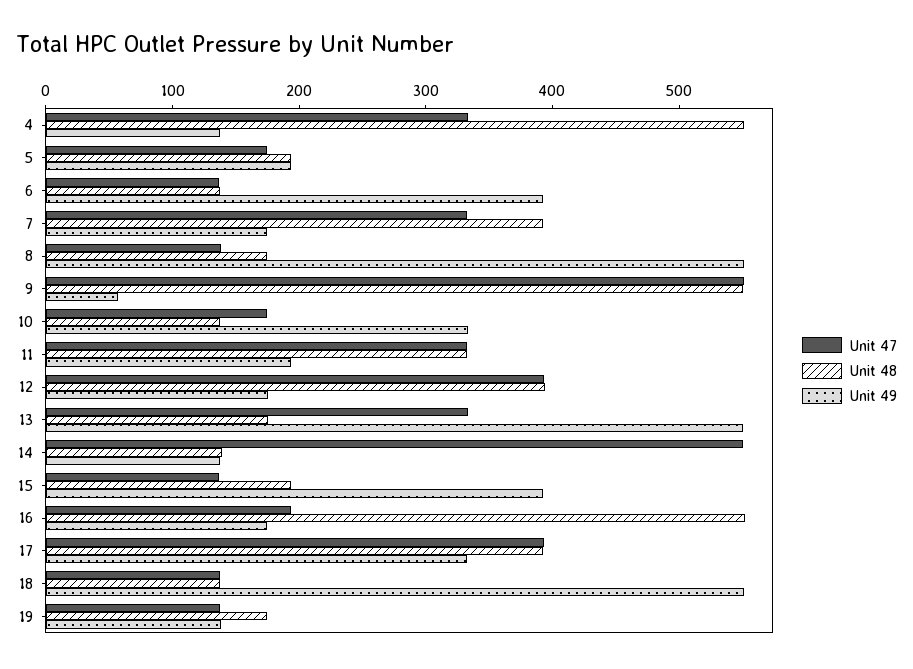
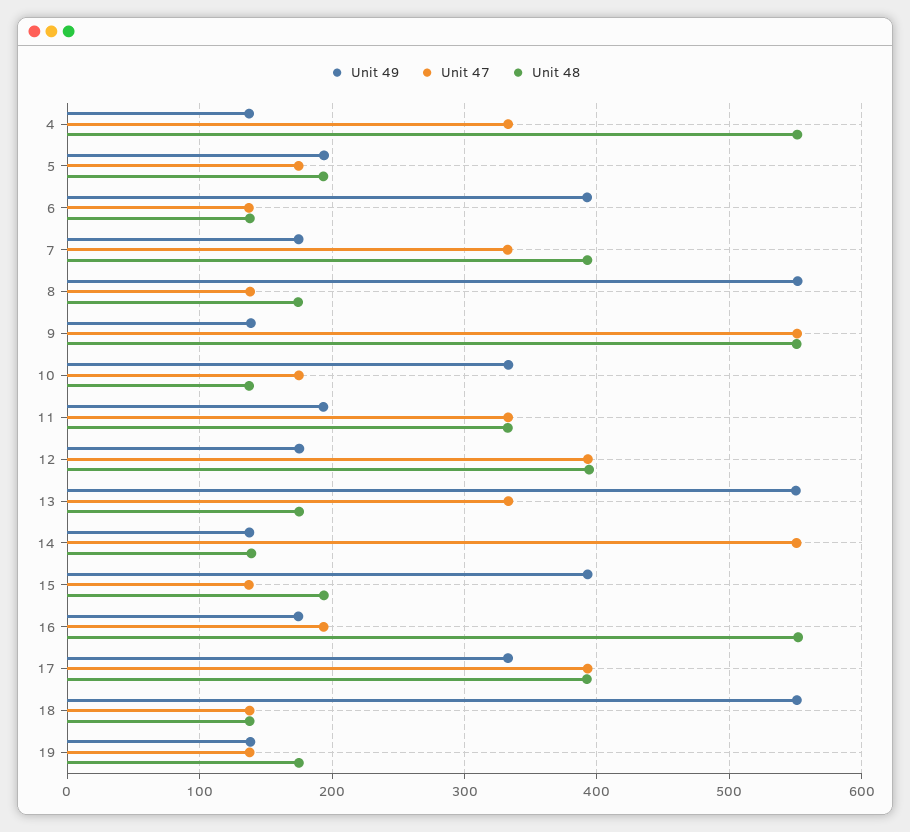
  {
    "Unit 47": {
      "4": 330,
      "5": 170,
      "6": 140,
      "7": 330,
      "8": 140,
      "9": 550,
      "10": 170,
      "11": 330,
      "12": 390,
      "13": 330,
      "14": 550,
      "15": 140,
      "16": 190,
      "17": 390,
      "18": 140,
      "19": 140
    },
    "Unit 48": {
      "4": 550,
      "5": 190,
      "6": 140,
      "7": 390,
      "8": 170,
      "9": 550,
      "10": 140,
      "11": 330,
      "12": 390,
      "13": 180,
      "14": 140,
      "15": 190,
      "16": 550,
      "17": 390,
      "18": 140,
      "19": 170
    },
    "Unit 49": {
      "4": 140,
      "5": 190,
      "6": 390,
      "7": 170,
      "8": 550,
-     "9": 60,
+     "9": 140,
      "10": 330,
      "11": 190,
      "12": 180,
      "13": 550,
      "14": 140,
      "15": 390,
      "16": 170,
      "17": 330,
      "18": 550,
      "19": 140
    }
  }

